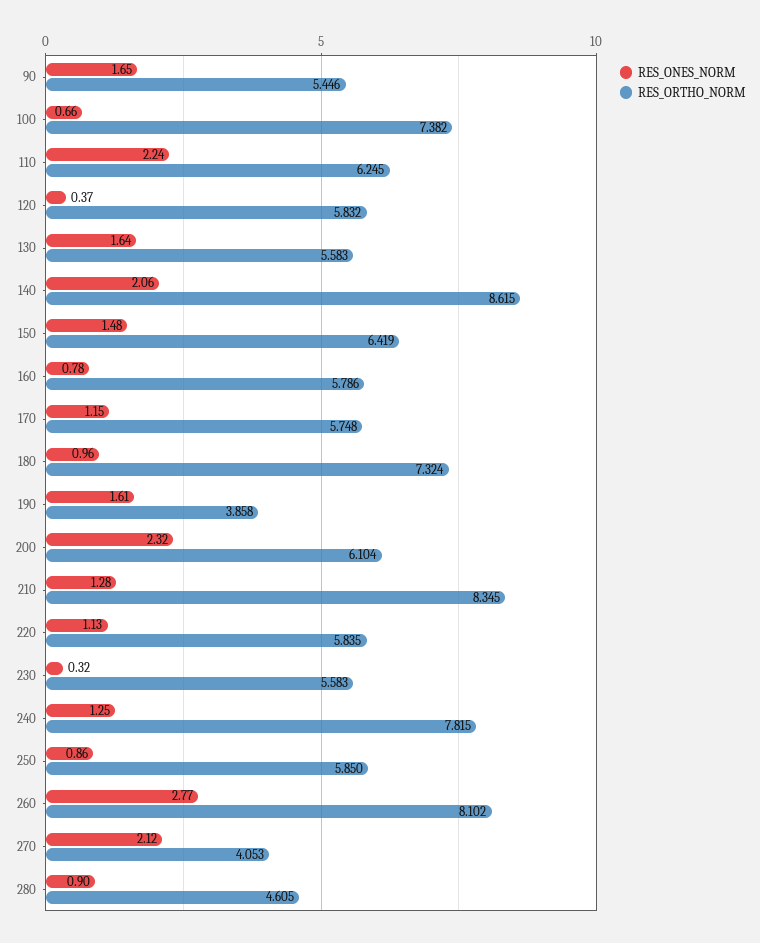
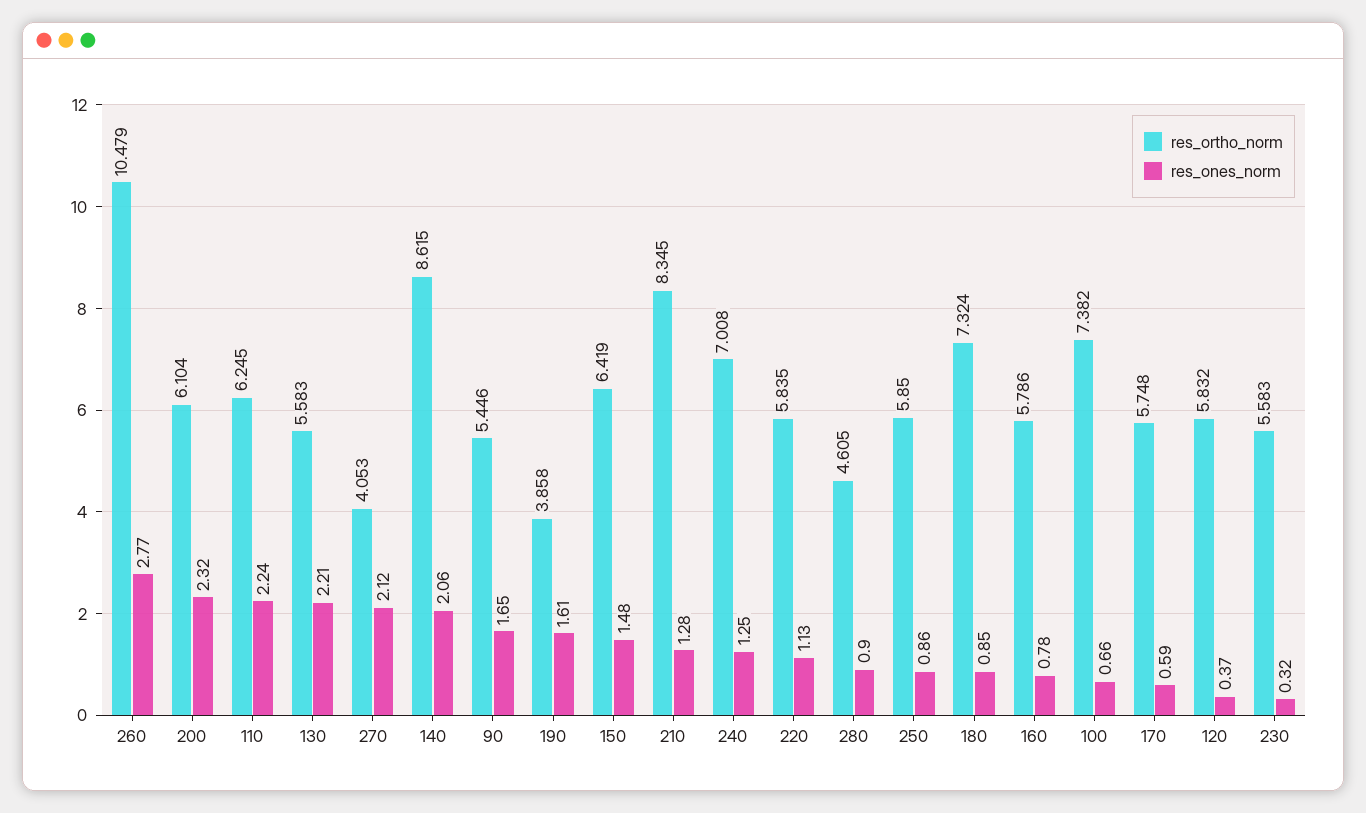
  {
    "RES_ONES_NORM": {
      "90": 1.65,
      "100": 0.66,
      "110": 2.24,
      "120": 0.37,
-     "130": 1.64,
+     "130": 2.21,
      "140": 2.06,
      "150": 1.48,
      "160": 0.78,
-     "170": 1.15,
+     "170": 0.59,
-     "180": 0.96,
+     "180": 0.85,
      "190": 1.61,
      "200": 2.32,
      "210": 1.28,
      "220": 1.13,
      "230": 0.32,
      "240": 1.25,
      "250": 0.86,
      "260": 2.77,
      "270": 2.12,
      "280": 0.9
    },
    "RES_ORTHO_NORM": {
      "90": 5.446,
      "100": 7.382,
      "110": 6.245,
      "120": 5.832,
      "130": 5.583,
      "140": 8.615,
      "150": 6.419,
      "160": 5.786,
      "170": 5.748,
      "180": 7.324,
      "190": 3.858,
      "200": 6.104,
      "210": 8.345,
      "220": 5.835,
      "230": 5.583,
-     "240": 7.815,
+     "240": 7.008,
      "250": 5.85,
-     "260": 8.102,
+     "260": 10.479,
      "270": 4.053,
      "280": 4.605
    }
  }

